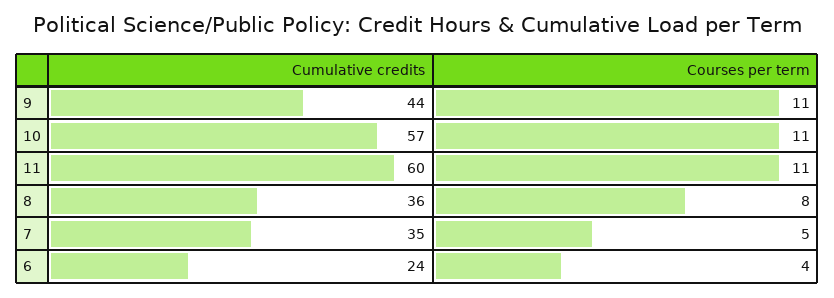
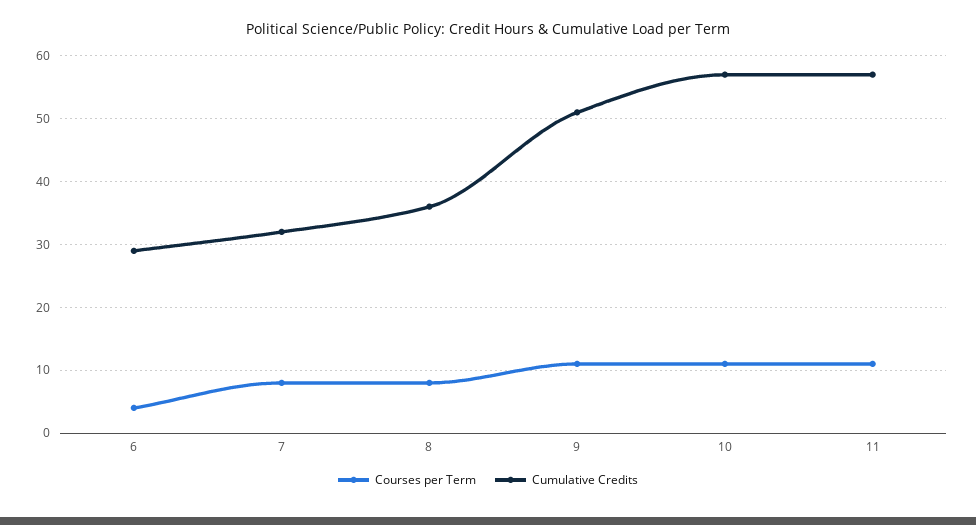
  {
    "Cumulative credits": {
-     "9": 44,
+     "9": 51,
      "10": 57,
-     "11": 60,
+     "11": 57,
      "8": 36,
-     "7": 35,
+     "7": 32,
-     "6": 24
+     "6": 29
    },
    "Courses per term": {
      "9": 11,
      "10": 11,
      "11": 11,
      "8": 8,
-     "7": 5,
+     "7": 8,
      "6": 4
    }
  }

